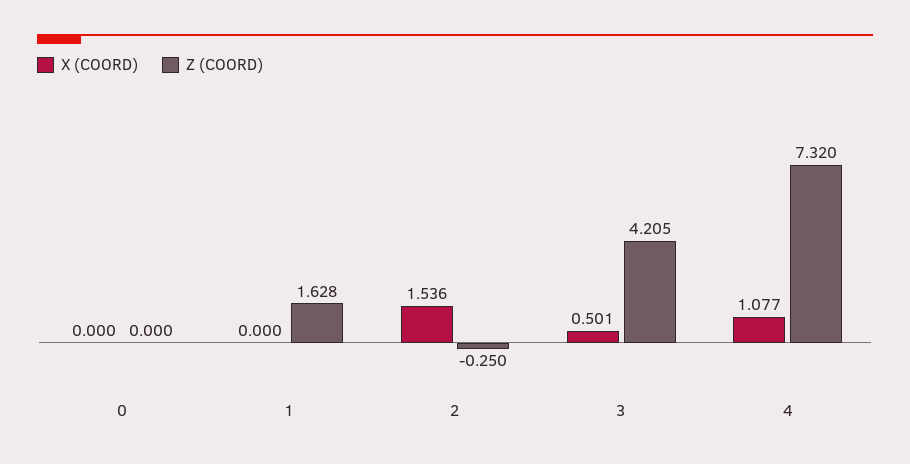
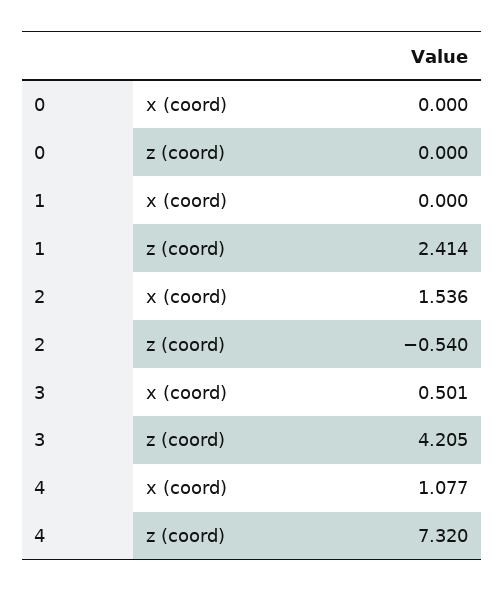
  {
    "X (COORD)": {
      "0": 0,
      "1": 0,
      "2": 1.536,
      "3": 0.501,
      "4": 1.077
    },
    "Z (COORD)": {
      "0": 0,
-     "1": 1.628,
+     "1": 2.414,
-     "2": -0.25,
+     "2": -0.54,
      "3": 4.205,
      "4": 7.32
    }
  }

